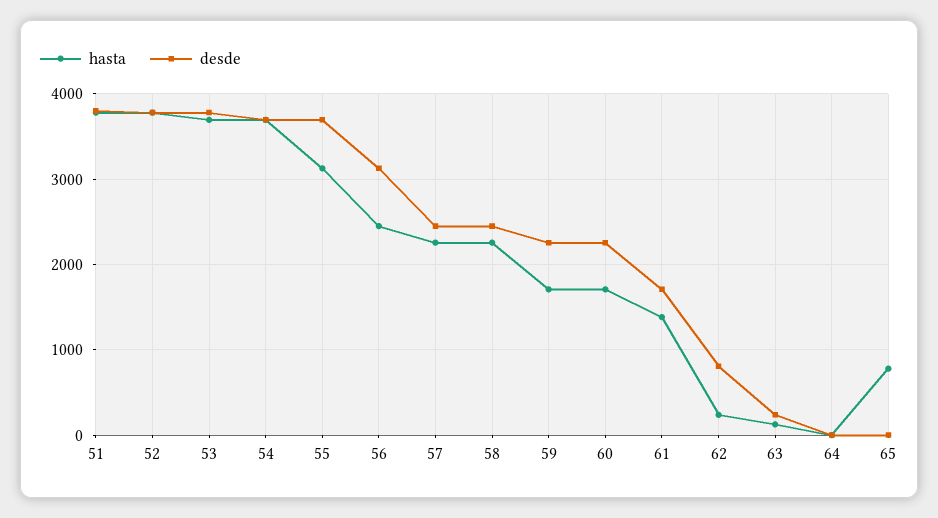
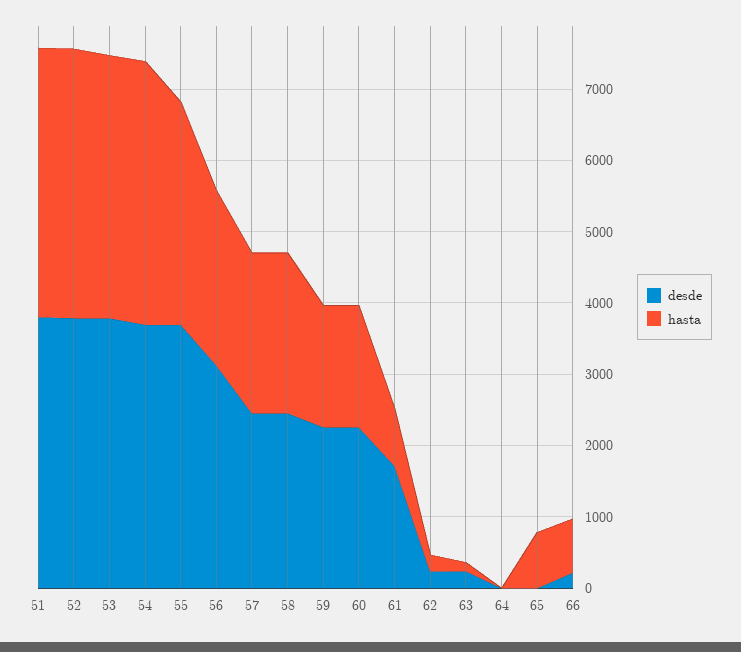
  {
    "hasta": {
      "51": 3800,
      "52": 3800,
      "53": 3700,
      "54": 3700,
      "55": 3100,
      "56": 2500,
      "57": 2300,
      "58": 2300,
      "59": 1700,
      "60": 1700,
-     "61": 1400,
+     "61": 800,
      "62": 200,
      "63": 100,
      "64": 0,
-     "65": 800
+     "65": 800,
+     "66": 800
    },
    "desde": {
      "51": 3800,
      "52": 3800,
      "53": 3800,
      "54": 3700,
      "55": 3700,
      "56": 3100,
      "57": 2500,
      "58": 2500,
      "59": 2300,
      "60": 2300,
      "61": 1700,
-     "62": 800,
+     "62": 200,
      "63": 200,
      "64": 0,
-     "65": 0
+     "65": 0,
+     "66": 200
    }
  }

